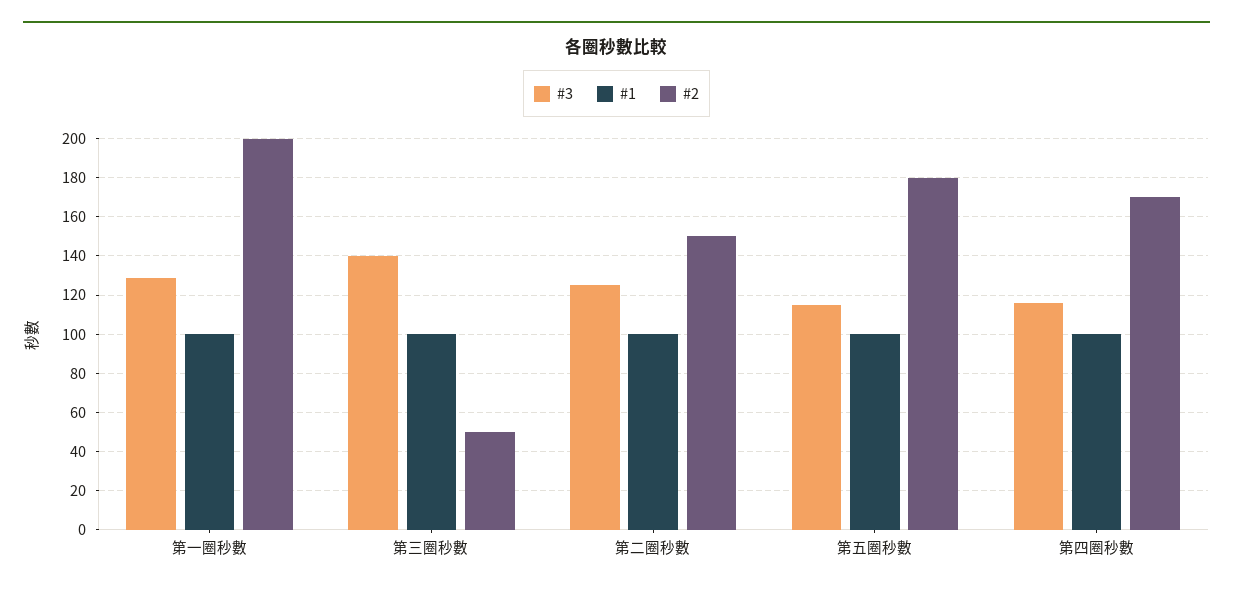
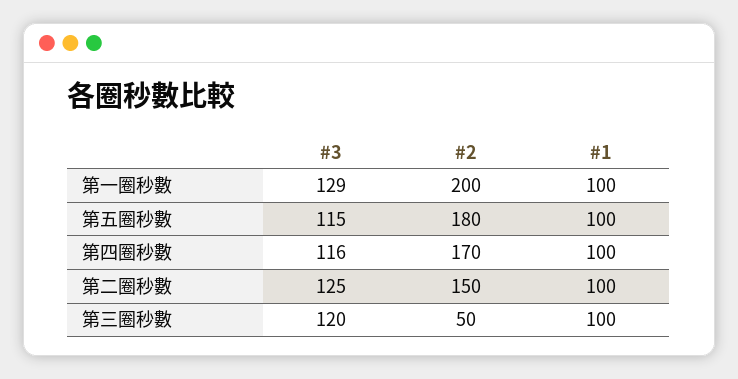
  {
    "#3": {
      "第一圈秒數": 129,
-     "第三圈秒數": 140,
+     "第三圈秒數": 120,
      "第二圈秒數": 125,
      "第五圈秒數": 115,
      "第四圈秒數": 116
    },
    "#1": {
      "第一圈秒數": 100,
      "第三圈秒數": 100,
      "第二圈秒數": 100,
      "第五圈秒數": 100,
      "第四圈秒數": 100
    },
    "#2": {
      "第一圈秒數": 200,
      "第三圈秒數": 50,
      "第二圈秒數": 150,
      "第五圈秒數": 180,
      "第四圈秒數": 170
    }
  }

